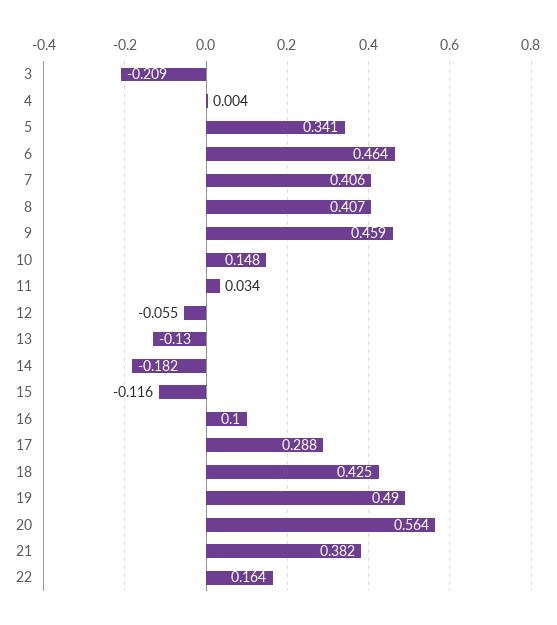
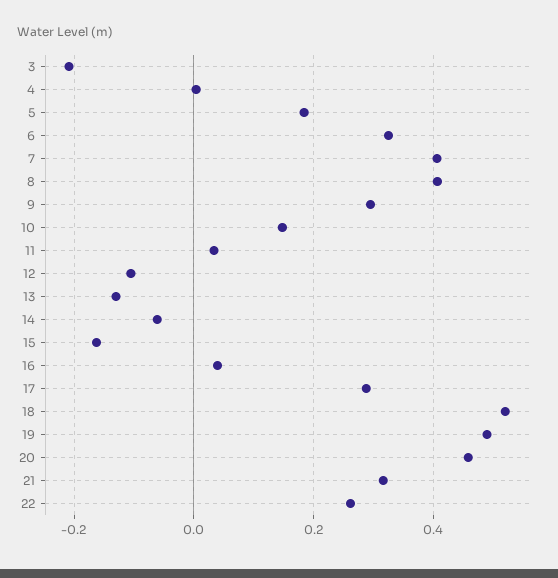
  {
    "3": -0.209,
    "4": 0.004,
-   "5": 0.341,
+   "5": 0.18,
-   "6": 0.464,
+   "6": 0.32,
    "7": 0.406,
    "8": 0.407,
-   "9": 0.459,
+   "9": 0.3,
    "10": 0.148,
    "11": 0.034,
-   "12": -0.055,
+   "12": -0.1,
    "13": -0.13,
-   "14": -0.182,
+   "14": -0.06,
-   "15": -0.116,
+   "15": -0.16,
-   "16": 0.1,
+   "16": 0.04,
    "17": 0.288,
-   "18": 0.425,
+   "18": 0.52,
    "19": 0.49,
-   "20": 0.564,
+   "20": 0.46,
-   "21": 0.382,
+   "21": 0.32,
-   "22": 0.164
+   "22": 0.26
  }

